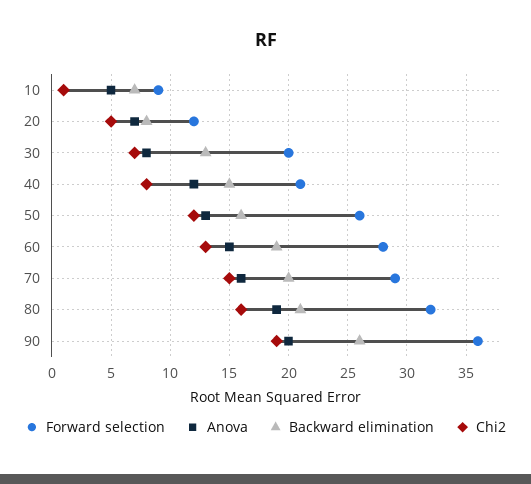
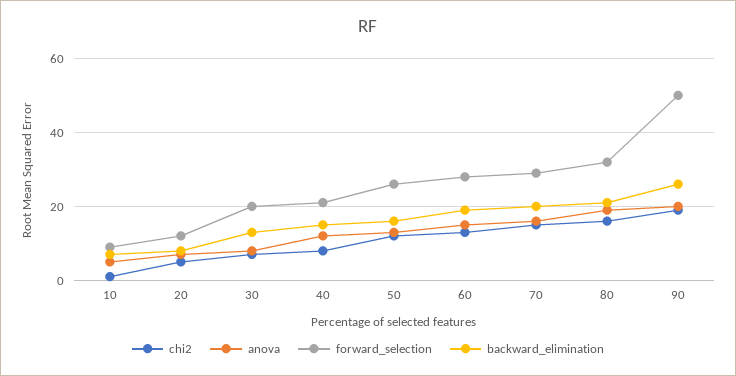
  {
    "Forward selection": {
      "10": 9,
      "20": 12,
      "30": 20,
      "40": 21,
      "50": 26,
      "60": 28,
      "70": 29,
      "80": 32,
-     "90": 36
+     "90": 50
    },
    "Anova": {
      "10": 5,
      "20": 7,
      "30": 8,
      "40": 12,
      "50": 13,
      "60": 15,
      "70": 16,
      "80": 19,
      "90": 20
    },
    "Backward elimination": {
      "10": 7,
      "20": 8,
      "30": 13,
      "40": 15,
      "50": 16,
      "60": 19,
      "70": 20,
      "80": 21,
      "90": 26
    },
    "Chi2": {
      "10": 1,
      "20": 5,
      "30": 7,
      "40": 8,
      "50": 12,
      "60": 13,
      "70": 15,
      "80": 16,
      "90": 19
    }
  }

